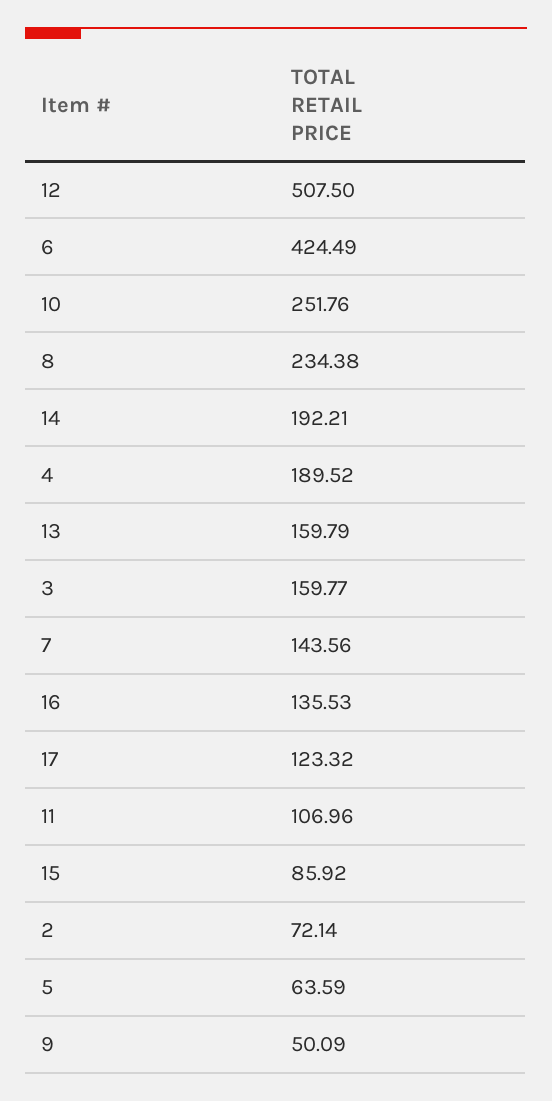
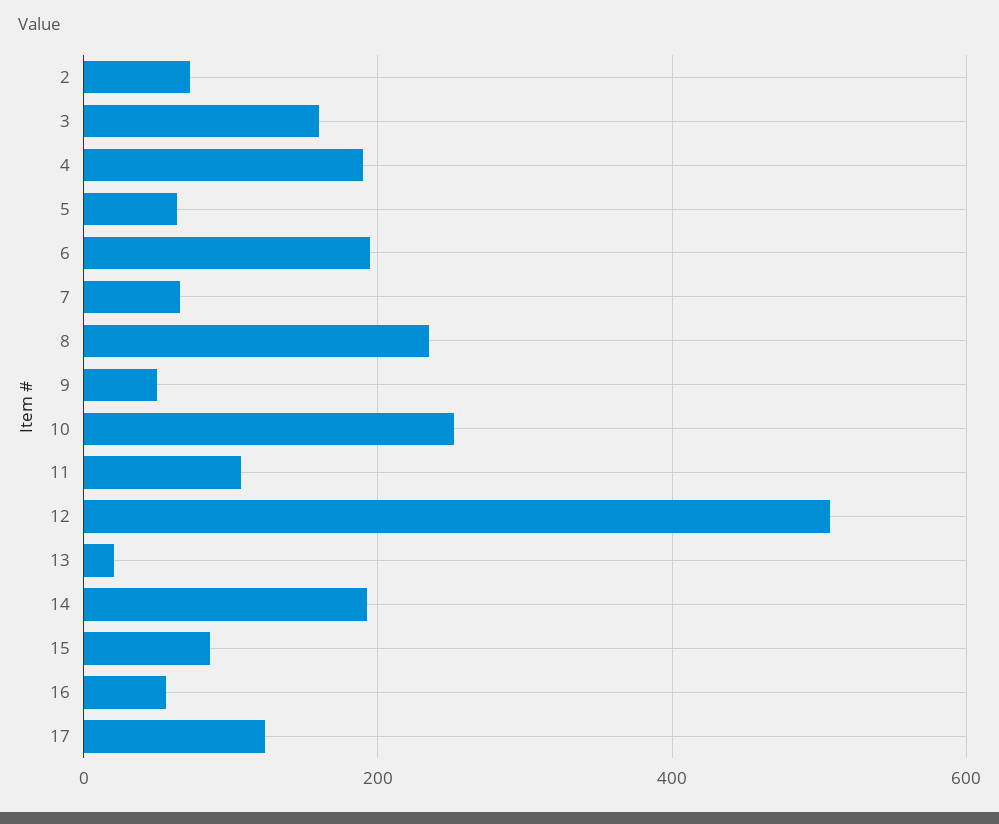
  {
    "12": 507.5,
-   "6": 424.49,
+   "6": 200,
    "10": 251.76,
    "8": 234.38,
    "14": 192.21,
    "4": 189.52,
-   "13": 159.79,
+   "13": 20,
    "3": 159.77,
-   "7": 143.56,
+   "7": 60,
-   "16": 135.53,
+   "16": 60,
    "17": 123.32,
    "11": 106.96,
    "15": 85.92,
    "2": 72.14,
    "5": 63.59,
    "9": 50.09
  }

